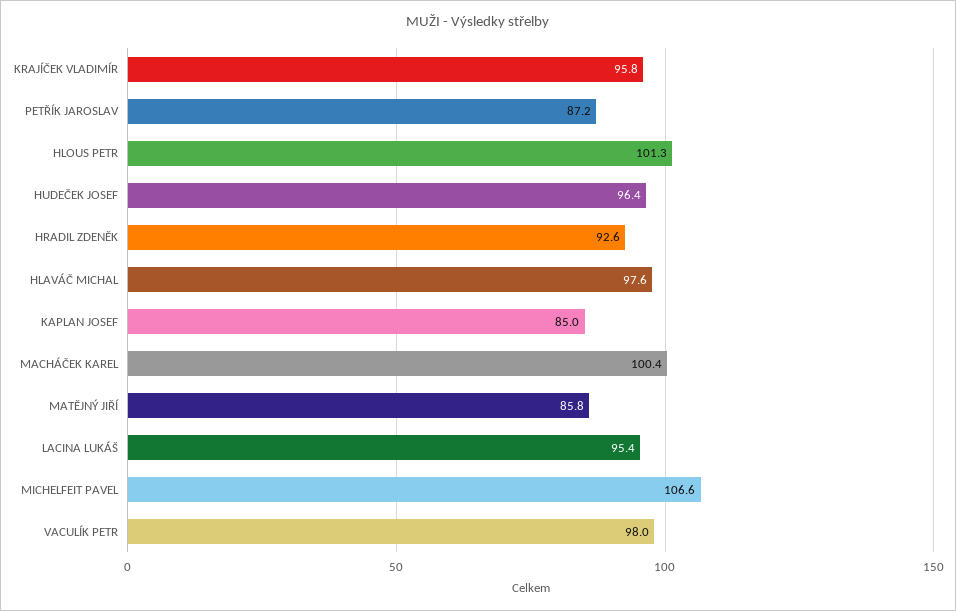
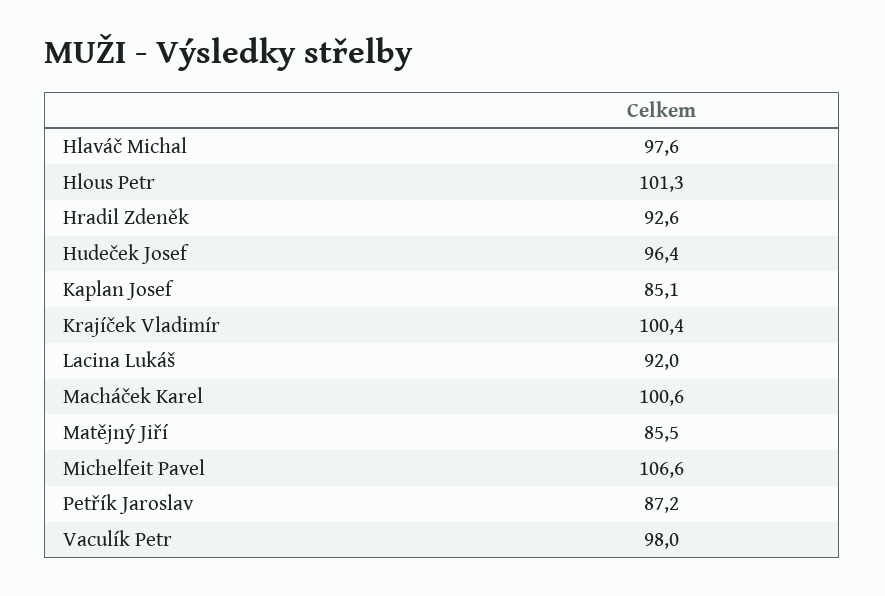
  {
-   "KRAJÍČEK VLADIMÍR": 95.8,
+   "KRAJÍČEK VLADIMÍR": 100.4,
    "PETŘÍK JAROSLAV": 87.2,
    "HLOUS PETR": 101.3,
    "HUDEČEK JOSEF": 96.4,
    "HRADIL ZDENĚK": 92.6,
    "HLAVÁČ MICHAL": 97.6,
-   "KAPLAN JOSEF": 85,
+   "KAPLAN JOSEF": 85.1,
-   "MACHÁČEK KAREL": 100.4,
+   "MACHÁČEK KAREL": 100.6,
-   "MATĚJNÝ JIŘÍ": 85.8,
+   "MATĚJNÝ JIŘÍ": 85.5,
-   "LACINA LUKÁŠ": 95.4,
+   "LACINA LUKÁŠ": 92,
    "MICHELFEIT PAVEL": 106.6,
    "VACULÍK PETR": 98
  }

